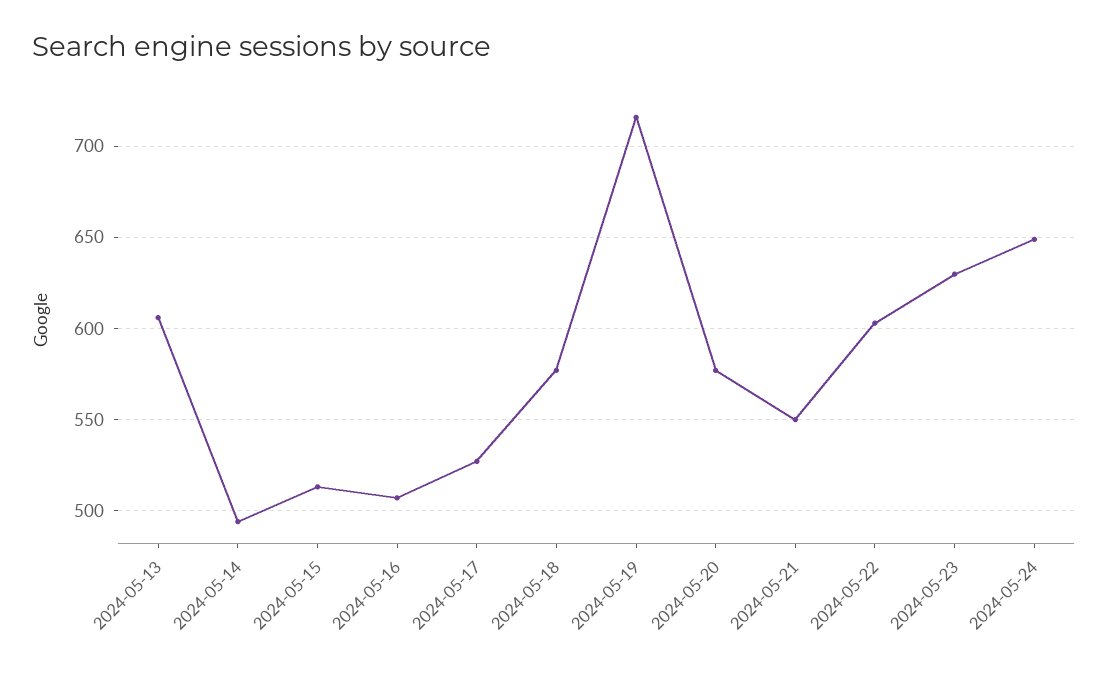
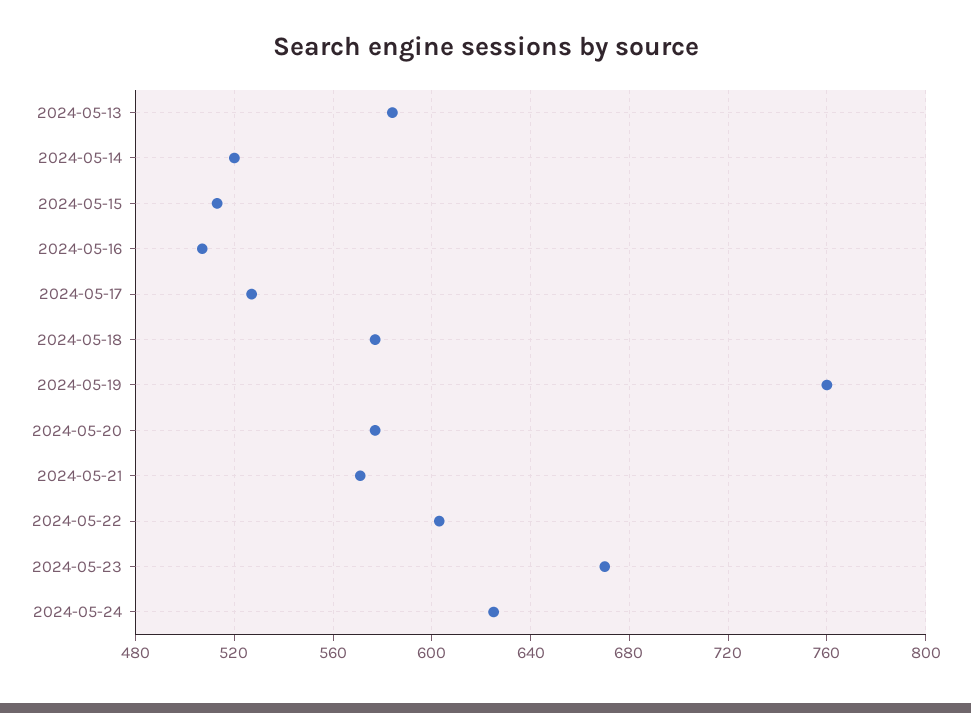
  {
-   "2024-05-13": 605,
+   "2024-05-13": 585,
-   "2024-05-14": 495,
+   "2024-05-14": 520,
    "2024-05-15": 515,
    "2024-05-16": 505,
    "2024-05-17": 525,
    "2024-05-18": 575,
-   "2024-05-19": 715,
+   "2024-05-19": 760,
    "2024-05-20": 575,
-   "2024-05-21": 550,
+   "2024-05-21": 570,
    "2024-05-22": 605,
-   "2024-05-23": 630,
+   "2024-05-23": 670,
-   "2024-05-24": 650
+   "2024-05-24": 625
  }

